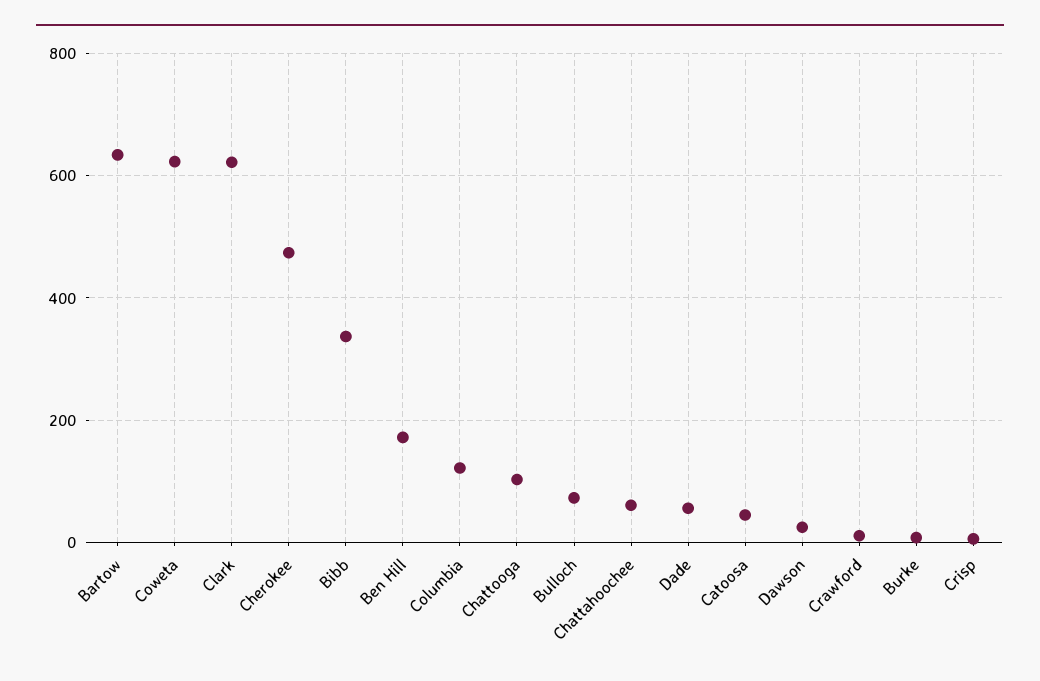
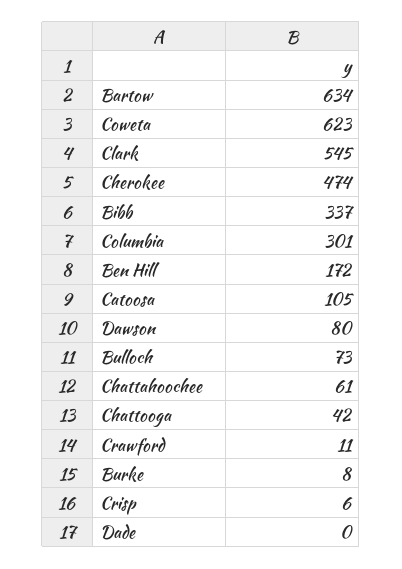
  {
    "Bartow": 634,
    "Coweta": 623,
-   "Clark": 620,
+   "Clark": 545,
    "Cherokee": 474,
    "Bibb": 337,
    "Ben Hill": 172,
-   "Columbia": 120,
+   "Columbia": 301,
-   "Chattooga": 100,
+   "Chattooga": 42,
    "Bulloch": 73,
    "Chattahoochee": 61,
-   "Dade": 60,
+   "Dade": 0,
-   "Catoosa": 40,
+   "Catoosa": 105,
-   "Dawson": 20,
+   "Dawson": 80,
    "Crawford": 11,
    "Burke": 8,
    "Crisp": 6
  }

